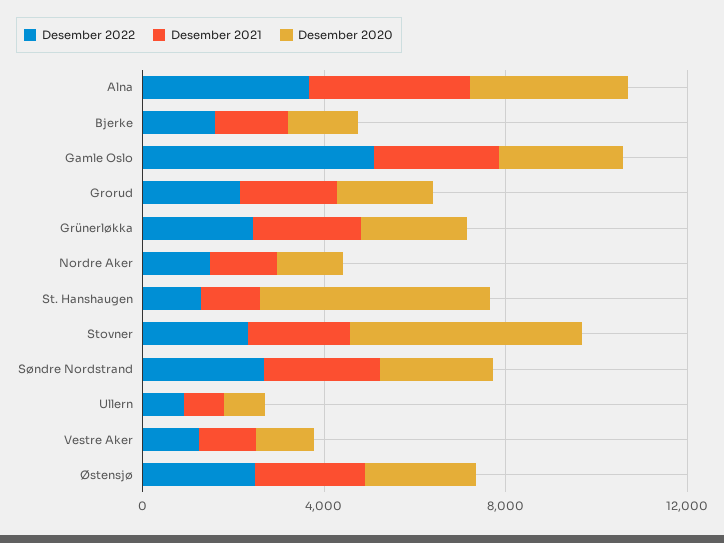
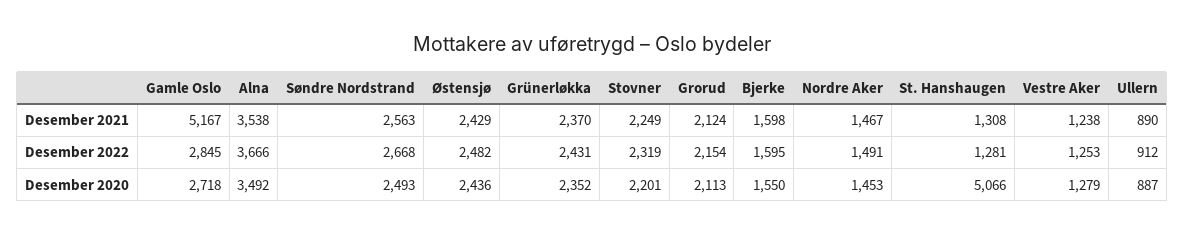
  {
    "Desember 2022": {
      "Alna": 3666,
      "Bjerke": 1595,
-     "Gamle Oslo": 5000,
+     "Gamle Oslo": 2845,
      "Grorud": 2154,
      "Grünerløkka": 2431,
      "Nordre Aker": 1491,
      "St. Hanshaugen": 1281,
      "Stovner": 2319,
      "Søndre Nordstrand": 2668,
      "Ullern": 912,
      "Vestre Aker": 1253,
      "Østensjø": 2482
    },
    "Desember 2021": {
      "Alna": 3538,
      "Bjerke": 1598,
-     "Gamle Oslo": 3000,
+     "Gamle Oslo": 5167,
      "Grorud": 2124,
      "Grünerløkka": 2370,
      "Nordre Aker": 1467,
      "St. Hanshaugen": 1308,
      "Stovner": 2249,
      "Søndre Nordstrand": 2563,
      "Ullern": 890,
      "Vestre Aker": 1238,
      "Østensjø": 2429
    },
    "Desember 2020": {
      "Alna": 3492,
      "Bjerke": 1550,
      "Gamle Oslo": 2718,
      "Grorud": 2113,
      "Grünerløkka": 2352,
      "Nordre Aker": 1453,
      "St. Hanshaugen": 5066,
-     "Stovner": 5000,
+     "Stovner": 2201,
      "Søndre Nordstrand": 2493,
      "Ullern": 887,
      "Vestre Aker": 1279,
      "Østensjø": 2436
    }
  }

